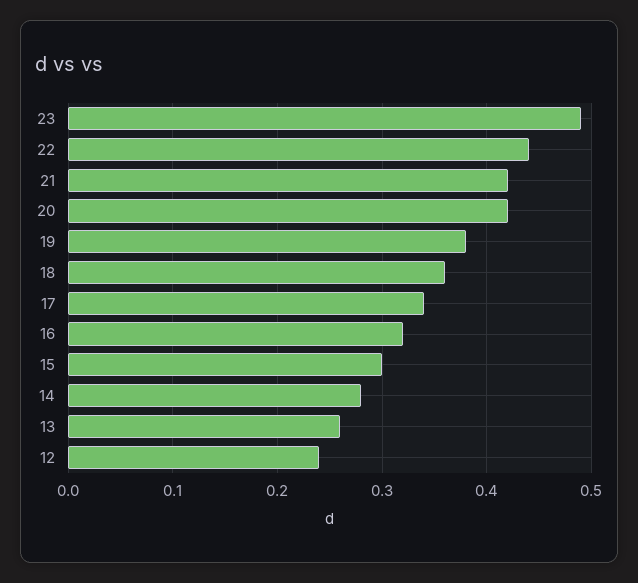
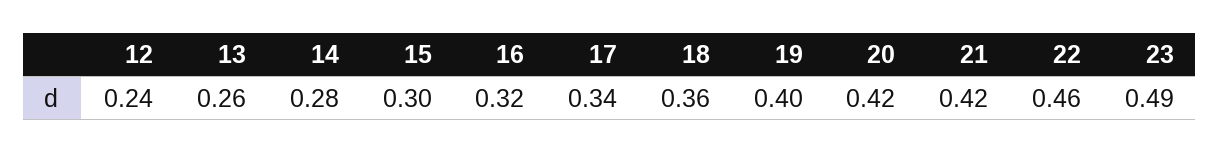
  {
    "23": 0.49,
-   "22": 0.44,
+   "22": 0.46,
    "21": 0.42,
    "20": 0.42,
-   "19": 0.38,
+   "19": 0.4,
    "18": 0.36,
    "17": 0.34,
    "16": 0.32,
    "15": 0.3,
    "14": 0.28,
    "13": 0.26,
    "12": 0.24
  }

